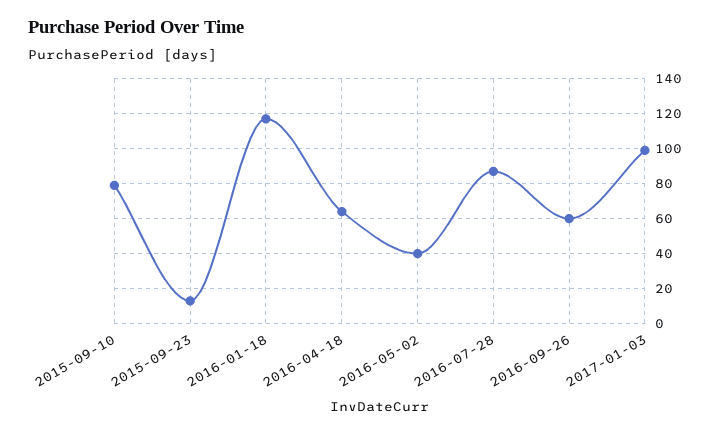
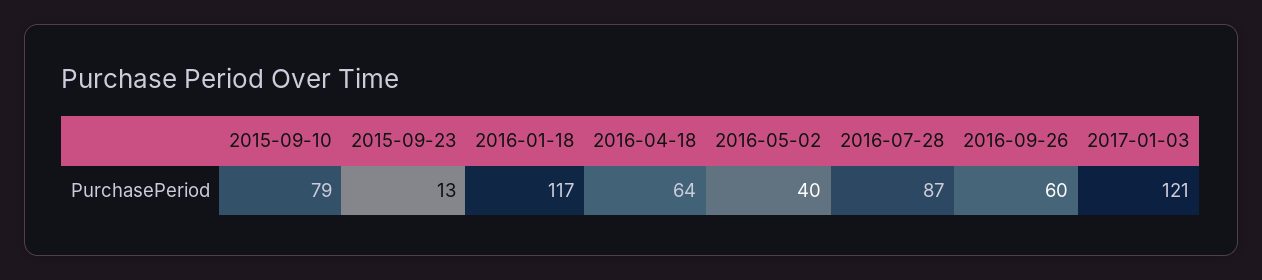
  {
    "2015-09-10": 79,
    "2015-09-23": 13,
    "2016-01-18": 117,
    "2016-04-18": 64,
    "2016-05-02": 40,
    "2016-07-28": 87,
    "2016-09-26": 60,
-   "2017-01-03": 100
+   "2017-01-03": 121
  }

